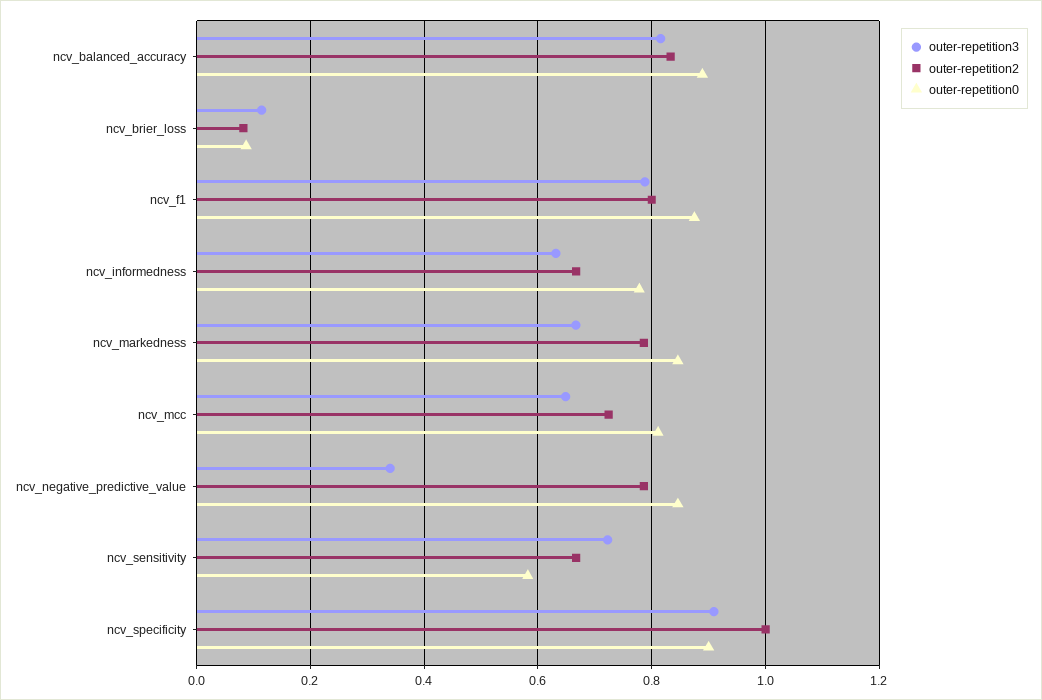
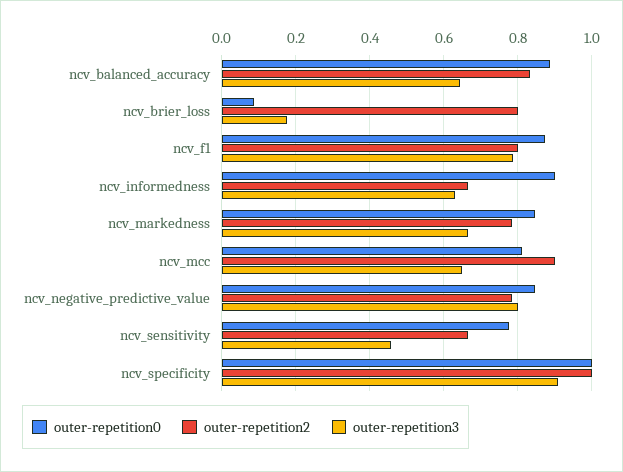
  {
    "outer-repetition3": {
-     "ncv_balanced_accuracy": 0.82,
+     "ncv_balanced_accuracy": 0.64,
-     "ncv_brier_loss": 0.12,
+     "ncv_brier_loss": 0.18,
      "ncv_f1": 0.78,
      "ncv_informedness": 0.64,
      "ncv_markedness": 0.66,
      "ncv_mcc": 0.64,
-     "ncv_negative_predictive_value": 0.34,
+     "ncv_negative_predictive_value": 0.8,
-     "ncv_sensitivity": 0.72,
+     "ncv_sensitivity": 0.46,
      "ncv_specificity": 0.9
    },
    "outer-repetition2": {
      "ncv_balanced_accuracy": 0.84,
-     "ncv_brier_loss": 0.08,
+     "ncv_brier_loss": 0.8,
      "ncv_f1": 0.8,
      "ncv_informedness": 0.66,
      "ncv_markedness": 0.78,
-     "ncv_mcc": 0.72,
+     "ncv_mcc": 0.9,
      "ncv_negative_predictive_value": 0.78,
      "ncv_sensitivity": 0.66,
      "ncv_specificity": 1
    },
    "outer-repetition0": {
      "ncv_balanced_accuracy": 0.88,
      "ncv_brier_loss": 0.08,
      "ncv_f1": 0.88,
-     "ncv_informedness": 0.78,
+     "ncv_informedness": 0.9,
      "ncv_markedness": 0.84,
      "ncv_mcc": 0.82,
      "ncv_negative_predictive_value": 0.84,
-     "ncv_sensitivity": 0.58,
+     "ncv_sensitivity": 0.78,
-     "ncv_specificity": 0.9
+     "ncv_specificity": 1
    }
  }

